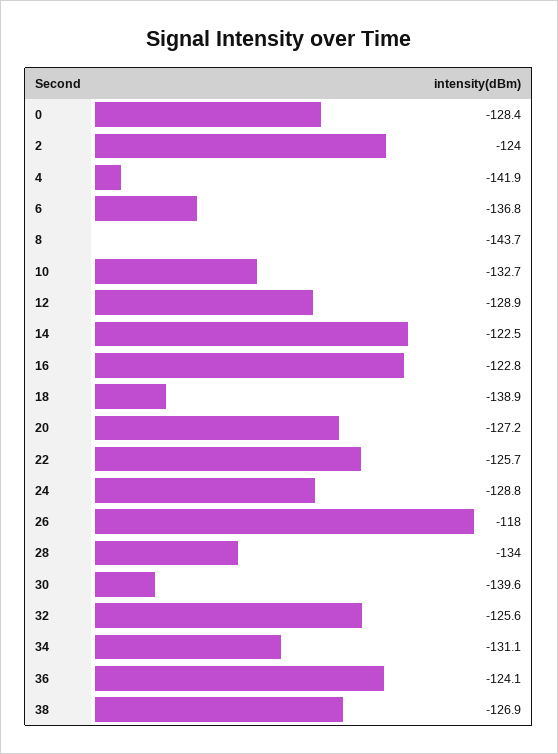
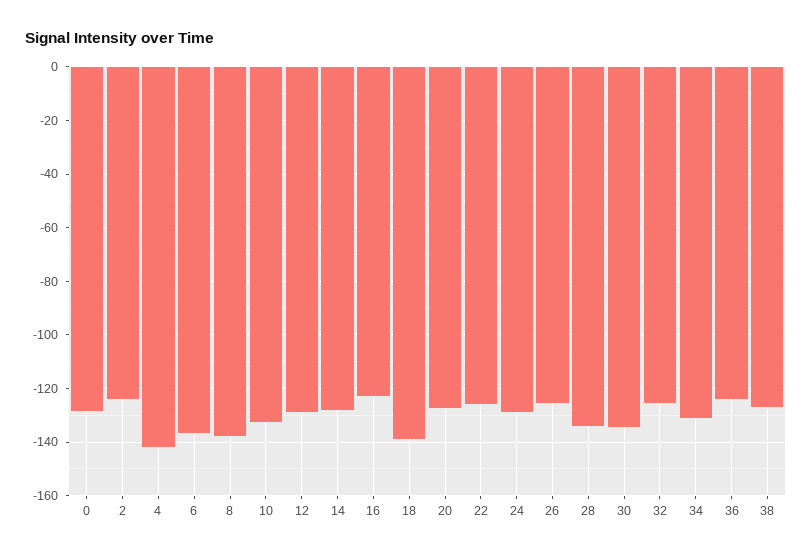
  {
    "0": -128.4,
    "2": -124,
    "4": -141.9,
    "6": -136.8,
-   "8": -143.7,
+   "8": -137.5,
    "10": -132.7,
    "12": -128.9,
-   "14": -122.5,
+   "14": -127.5,
    "16": -122.8,
    "18": -138.9,
    "20": -127.2,
    "22": -125.7,
    "24": -128.8,
-   "26": -118,
+   "26": -125,
    "28": -134,
-   "30": -139.6,
+   "30": -135,
    "32": -125.6,
    "34": -131.1,
    "36": -124.1,
    "38": -126.9
  }

